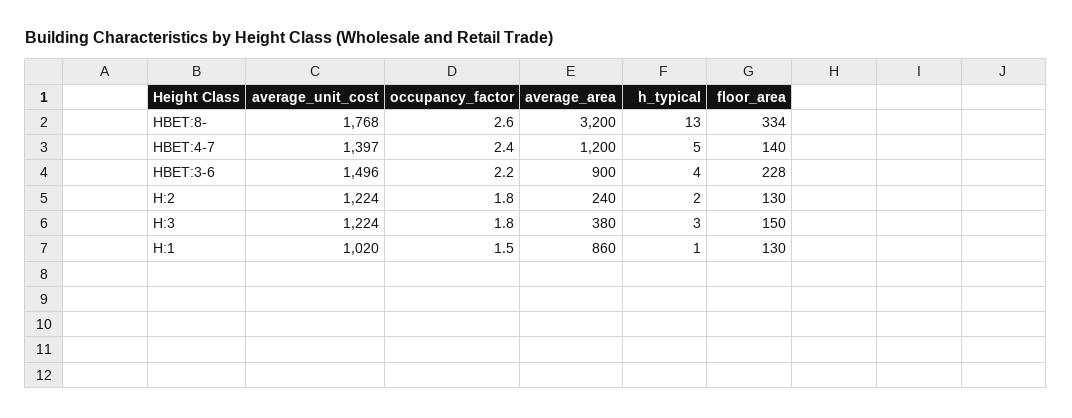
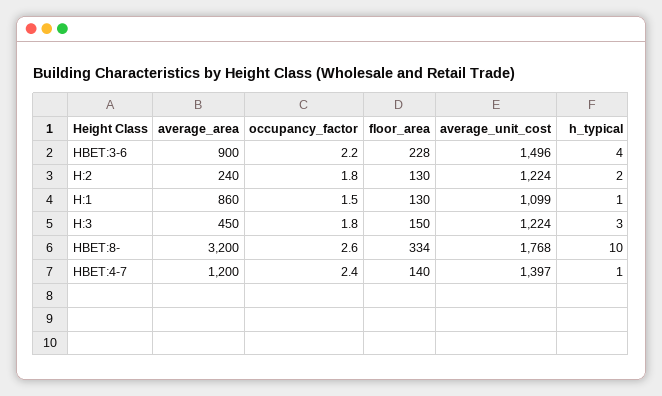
  {
    "average_unit_cost": {
      "HBET:8-": 1768,
      "HBET:4-7": 1397,
      "HBET:3-6": 1496,
      "H:2": 1224,
      "H:3": 1224,
-     "H:1": 1020
+     "H:1": 1099
    },
    "occupancy_factor": {
      "HBET:8-": 2.6,
      "HBET:4-7": 2.4,
      "HBET:3-6": 2.2,
      "H:2": 1.8,
      "H:3": 1.8,
      "H:1": 1.5
    },
    "average_area": {
      "HBET:8-": 3200,
      "HBET:4-7": 1200,
      "HBET:3-6": 900,
      "H:2": 240,
-     "H:3": 380,
+     "H:3": 450,
      "H:1": 860
    },
    "h_typical": {
-     "HBET:8-": 13,
+     "HBET:8-": 10,
-     "HBET:4-7": 5,
+     "HBET:4-7": 1,
      "HBET:3-6": 4,
      "H:2": 2,
      "H:3": 3,
      "H:1": 1
    },
    "floor_area": {
      "HBET:8-": 334,
      "HBET:4-7": 140,
      "HBET:3-6": 228,
      "H:2": 130,
      "H:3": 150,
      "H:1": 130
    }
  }

